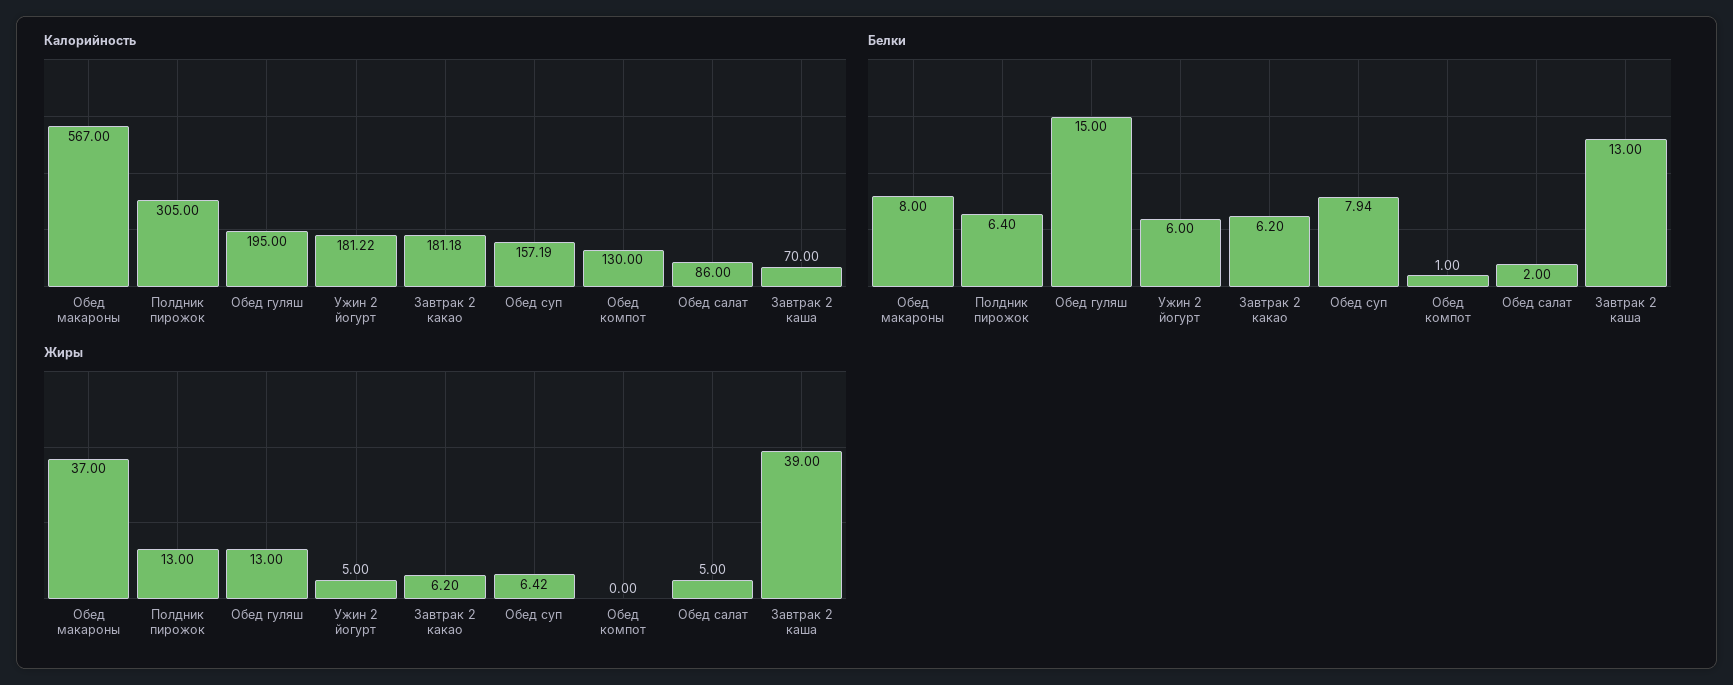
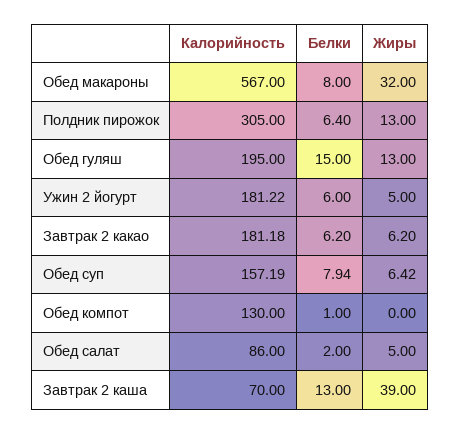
  {
    "Калорийность": {
      "Обед макароны": 567,
      "Полдник пирожок": 305,
      "Обед гуляш": 195,
      "Ужин 2 йогурт": 181.22,
      "Завтрак 2 какао": 181.18,
      "Обед суп": 157.19,
      "Обед компот": 130,
      "Обед салат": 86,
      "Завтрак 2 каша": 70
    },
    "Белки": {
      "Обед макароны": 8,
      "Полдник пирожок": 6.4,
      "Обед гуляш": 15,
      "Ужин 2 йогурт": 6,
      "Завтрак 2 какао": 6.2,
      "Обед суп": 7.94,
      "Обед компот": 1,
      "Обед салат": 2,
      "Завтрак 2 каша": 13
    },
    "Жиры": {
-     "Обед макароны": 37,
+     "Обед макароны": 32,
      "Полдник пирожок": 13,
      "Обед гуляш": 13,
      "Ужин 2 йогурт": 5,
      "Завтрак 2 какао": 6.2,
      "Обед суп": 6.42,
      "Обед компот": 0,
      "Обед салат": 5,
      "Завтрак 2 каша": 39
    }
  }

